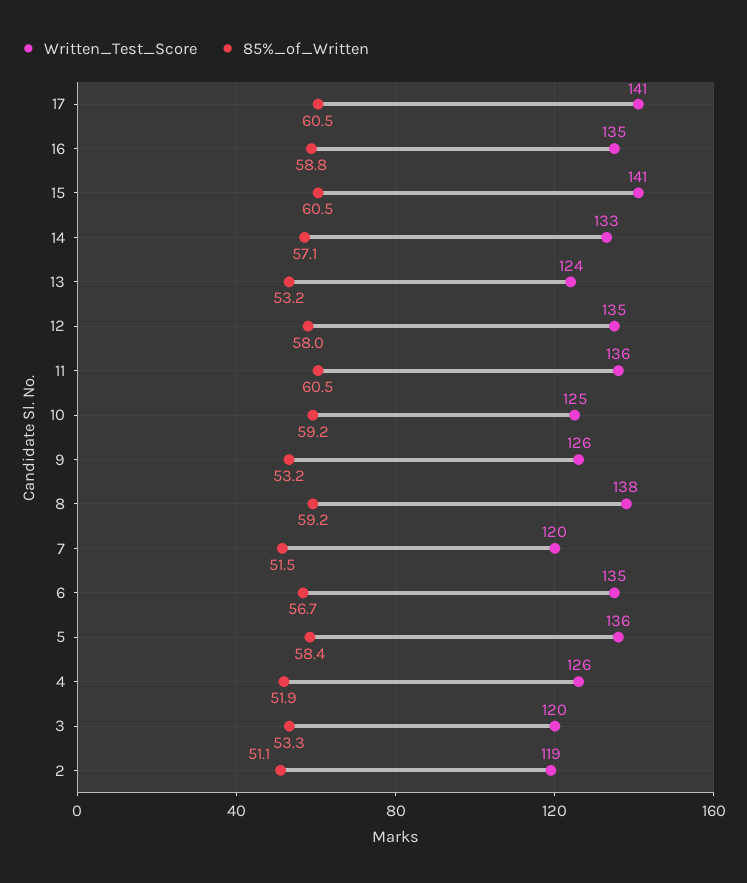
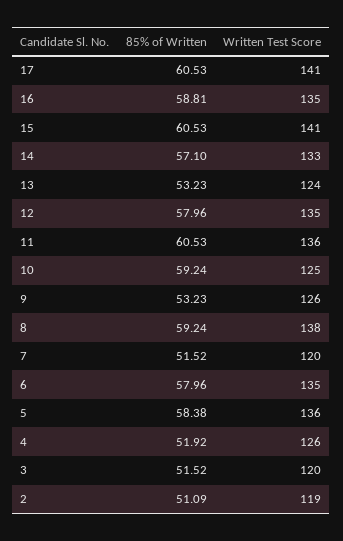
  {
    "Written_Test_Score": {
      "17": 141,
      "16": 135,
      "15": 141,
      "14": 133,
      "13": 124,
      "12": 135,
      "11": 136,
      "10": 125,
      "9": 126,
      "8": 138,
      "7": 120,
      "6": 135,
      "5": 136,
      "4": 126,
      "3": 120,
      "2": 119
    },
    "85%_of_Written": {
      "17": 60.53,
      "16": 58.81,
      "15": 60.53,
      "14": 57.1,
      "13": 53.23,
      "12": 57.96,
      "11": 60.53,
      "10": 59.24,
      "9": 53.23,
      "8": 59.24,
      "7": 51.52,
-     "6": 56.7,
+     "6": 57.96,
      "5": 58.38,
      "4": 51.92,
-     "3": 53.3,
+     "3": 51.52,
      "2": 51.09
    }
  }

